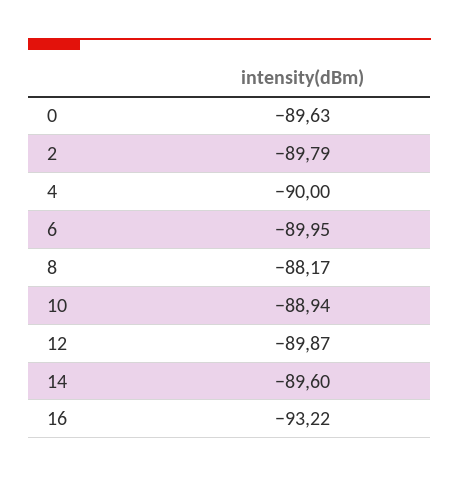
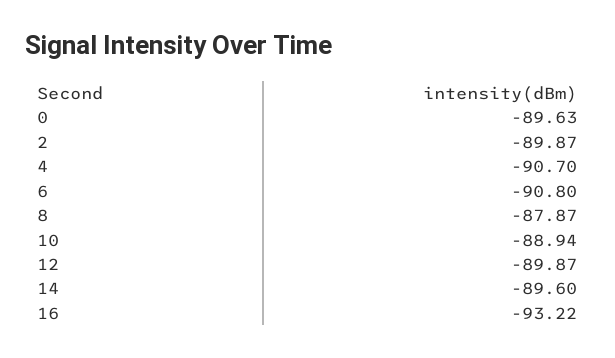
  {
    "0": -89.63,
-   "2": -89.79,
+   "2": -89.87,
-   "4": -90,
+   "4": -90.7,
-   "6": -89.95,
+   "6": -90.8,
-   "8": -88.17,
+   "8": -87.87,
    "10": -88.94,
    "12": -89.87,
    "14": -89.6,
    "16": -93.22
  }

